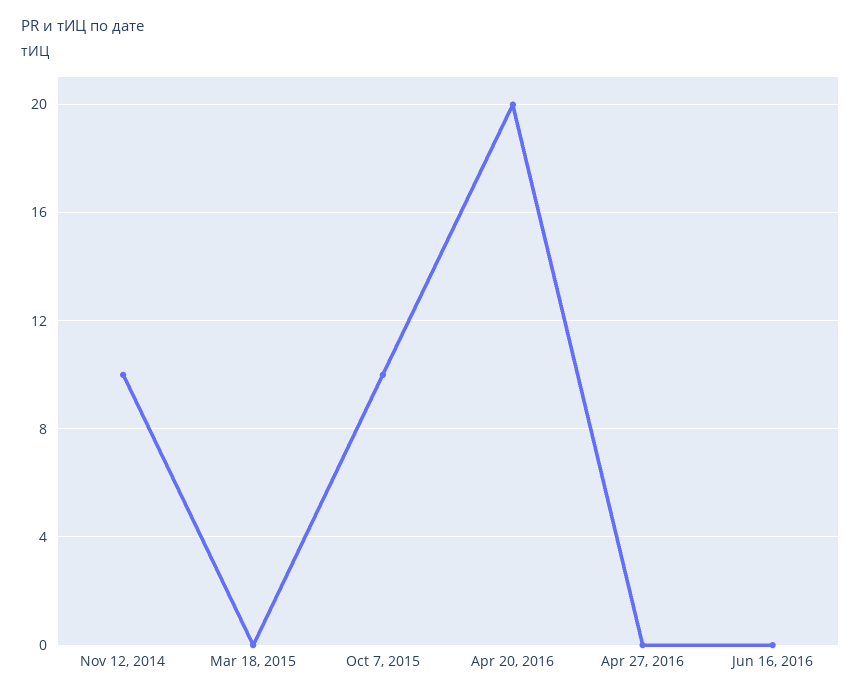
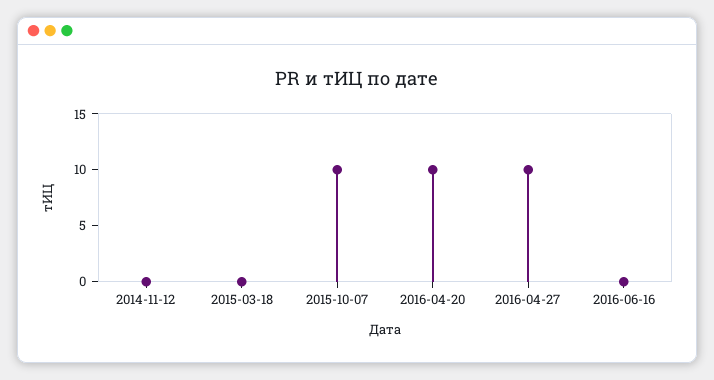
  {
-   "Nov 12, 2014": 10,
+   "Nov 12, 2014": 0,
    "Mar 18, 2015": 0,
    "Oct 7, 2015": 10,
-   "Apr 20, 2016": 20,
+   "Apr 20, 2016": 10,
-   "Apr 27, 2016": 0,
+   "Apr 27, 2016": 10,
    "Jun 16, 2016": 0
  }

